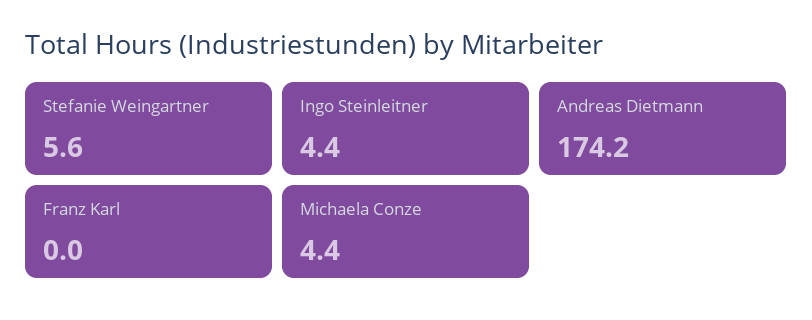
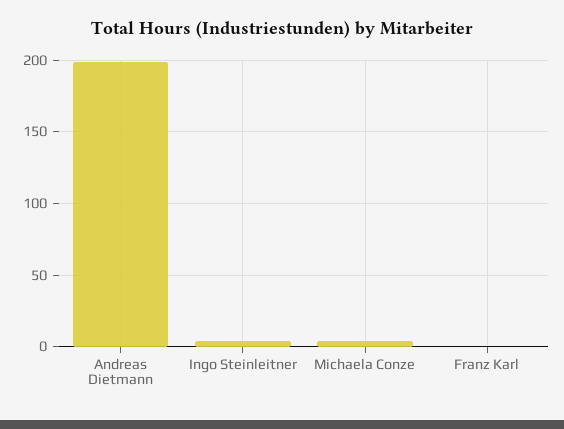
  {
-   "Stefanie Weingartner": 5.6,
    "Ingo Steinleitner": 4.4,
-   "Andreas Dietmann": 174.2,
+   "Andreas Dietmann": 200,
    "Franz Karl": 0,
    "Michaela Conze": 4.4
  }

